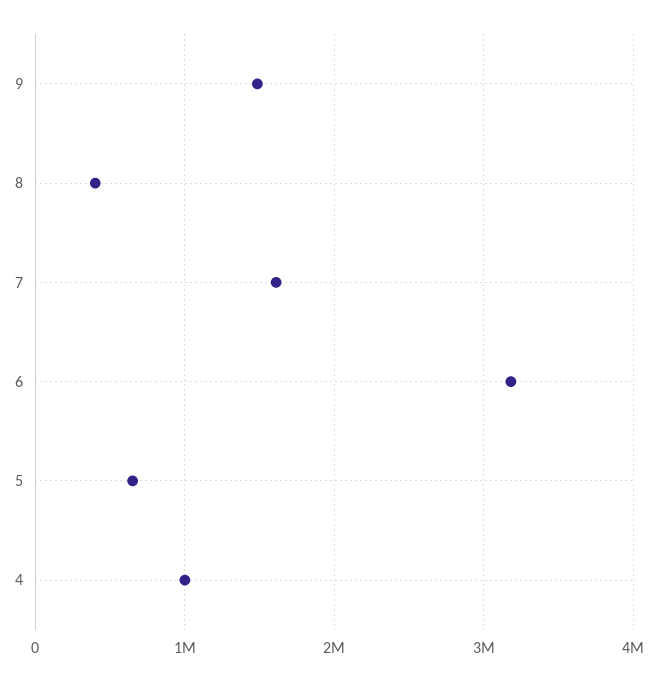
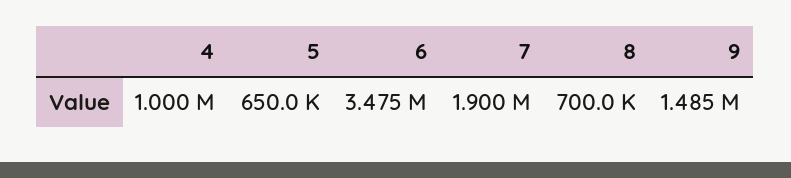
  {
    "9": 1485000,
-   "8": 400000,
+   "8": 700000,
-   "7": 1600000,
+   "7": 1900000,
-   "6": 3200000,
+   "6": 3475000,
    "5": 650000,
    "4": 1000000
  }

